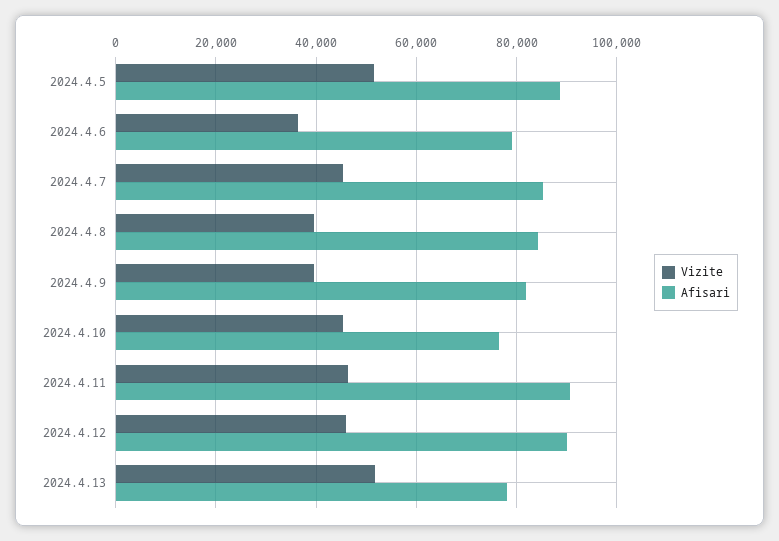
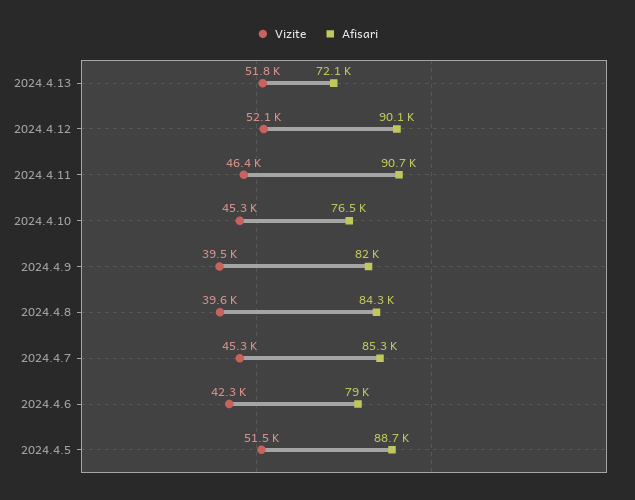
  {
    "Vizite": {
      "2024.4.5": 51500,
-     "2024.4.6": 36000,
+     "2024.4.6": 42300,
      "2024.4.7": 45300,
      "2024.4.8": 39600,
      "2024.4.9": 39500,
      "2024.4.10": 45300,
      "2024.4.11": 46400,
-     "2024.4.12": 46000,
+     "2024.4.12": 52100,
      "2024.4.13": 51800
    },
    "Afisari": {
      "2024.4.5": 88700,
      "2024.4.6": 79000,
      "2024.4.7": 85300,
      "2024.4.8": 84300,
      "2024.4.9": 82000,
      "2024.4.10": 76500,
      "2024.4.11": 90700,
      "2024.4.12": 90100,
-     "2024.4.13": 78000
+     "2024.4.13": 72100
    }
  }

